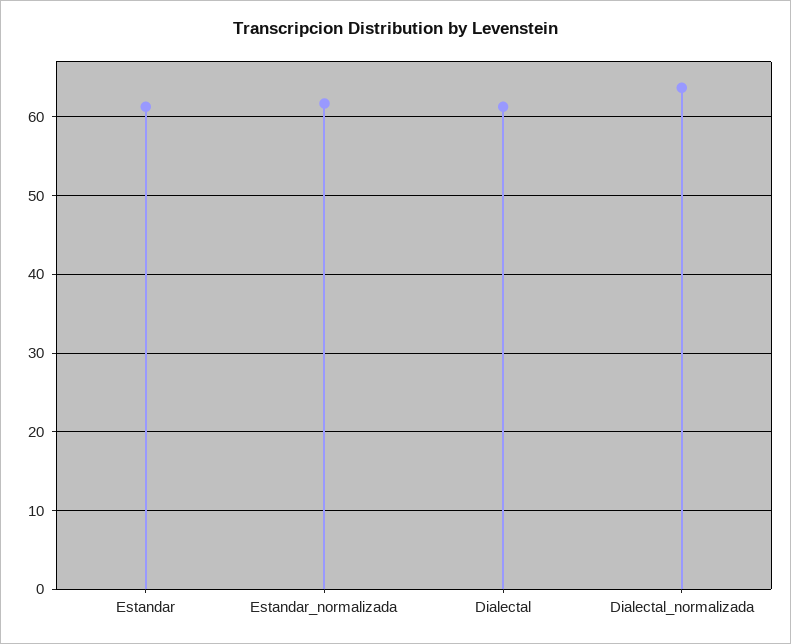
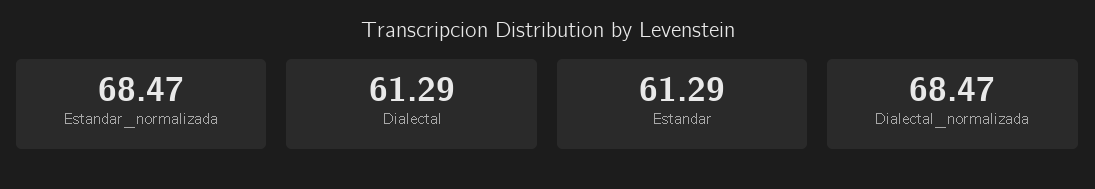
  {
    "Estandar": 61.29,
-   "Estandar_normalizada": 62,
+   "Estandar_normalizada": 68.47,
    "Dialectal": 61.29,
-   "Dialectal_normalizada": 64
+   "Dialectal_normalizada": 68.47
  }

